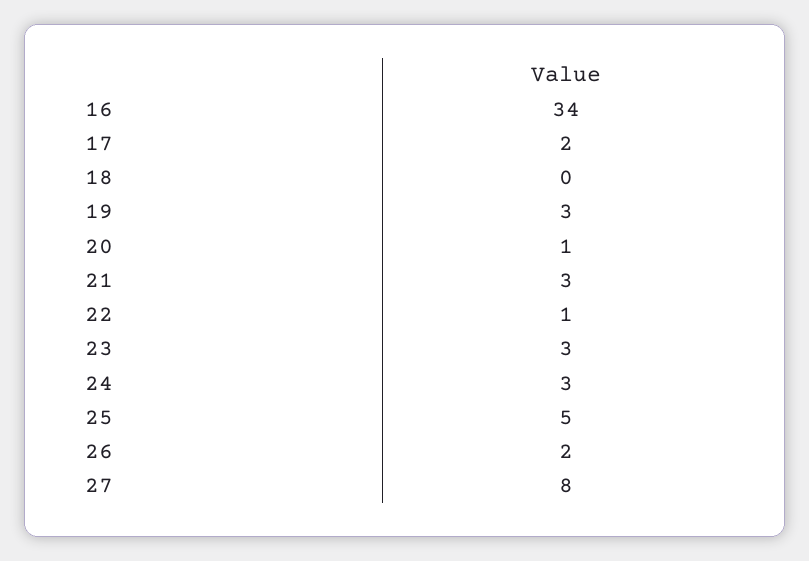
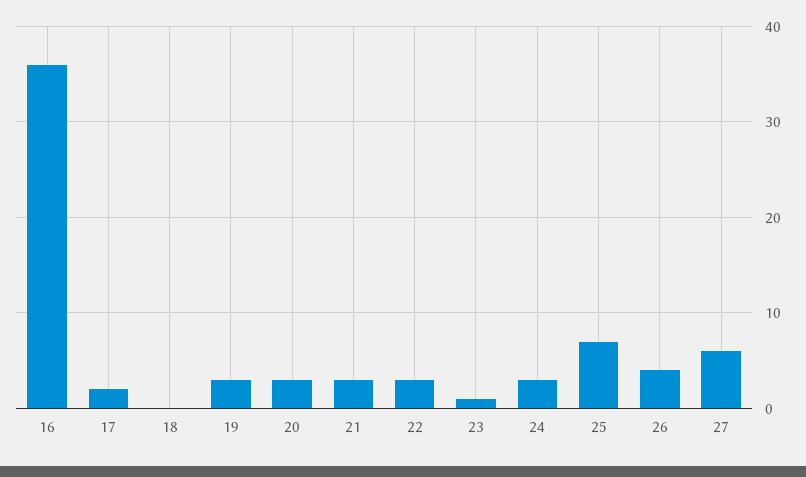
  {
-   "16": 34,
+   "16": 36,
    "17": 2,
    "18": 0,
    "19": 3,
-   "20": 1,
+   "20": 3,
    "21": 3,
-   "22": 1,
+   "22": 3,
-   "23": 3,
+   "23": 1,
    "24": 3,
-   "25": 5,
+   "25": 7,
-   "26": 2,
+   "26": 4,
-   "27": 8
+   "27": 6
  }

